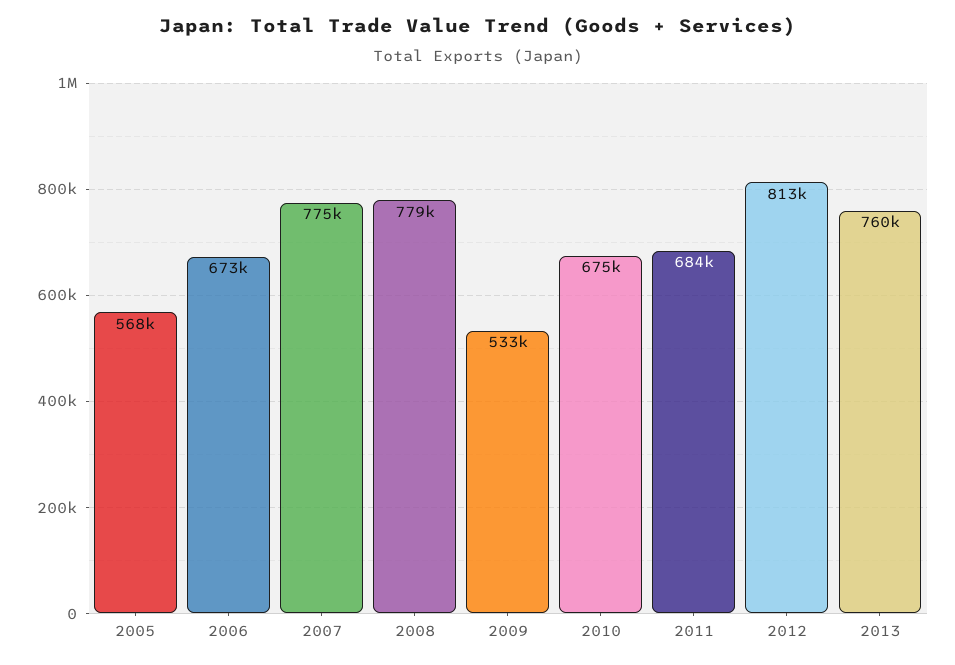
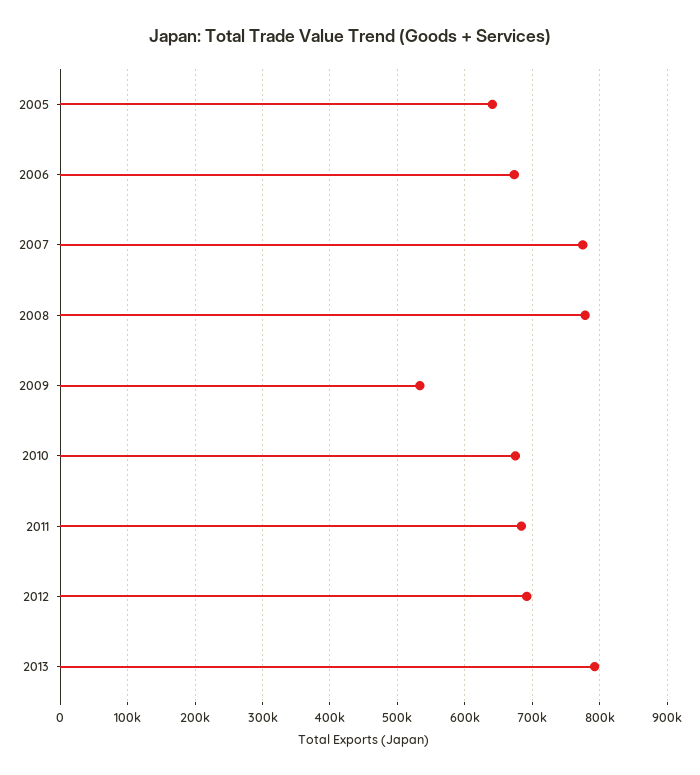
  {
-   "2005": 568000,
+   "2005": 640000,
    "2006": 673000,
    "2007": 775000,
    "2008": 779000,
    "2009": 533000,
    "2010": 675000,
    "2011": 684000,
-   "2012": 813000,
+   "2012": 690000,
-   "2013": 760000
+   "2013": 790000
  }

